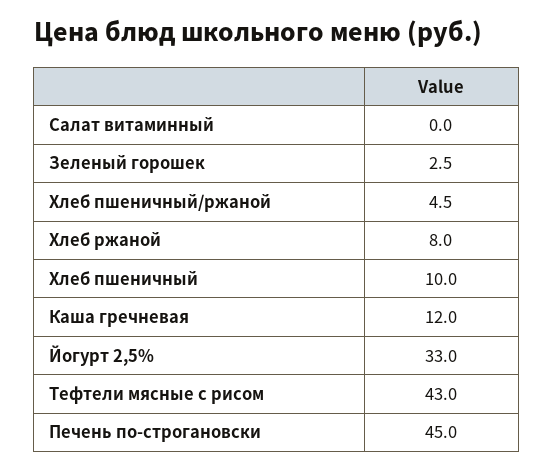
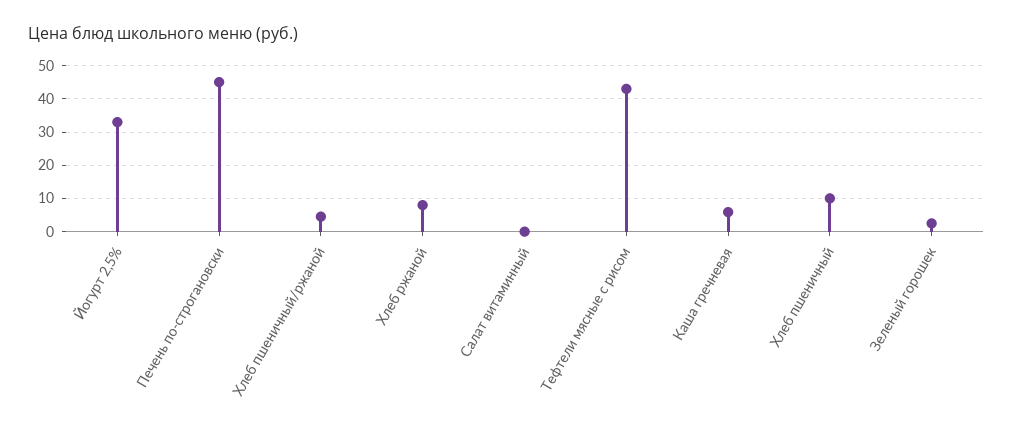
  {
    "Салат витаминный": 0,
    "Зеленый горошек": 2.5,
    "Хлеб пшеничный/ржаной": 4.5,
    "Хлеб ржаной": 8,
    "Хлеб пшеничный": 10,
-   "Каша гречневая": 12,
+   "Каша гречневая": 6,
    "Йогурт 2,5%": 33,
    "Тефтели мясные с рисом": 43,
    "Печень по-строгановски": 45
  }

